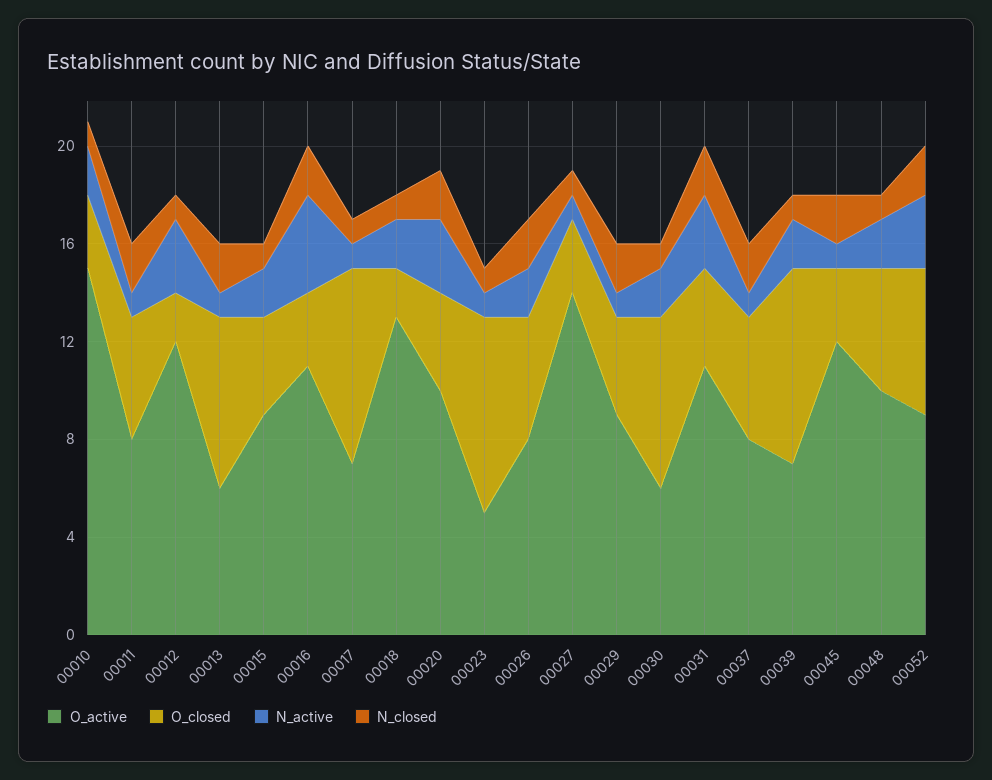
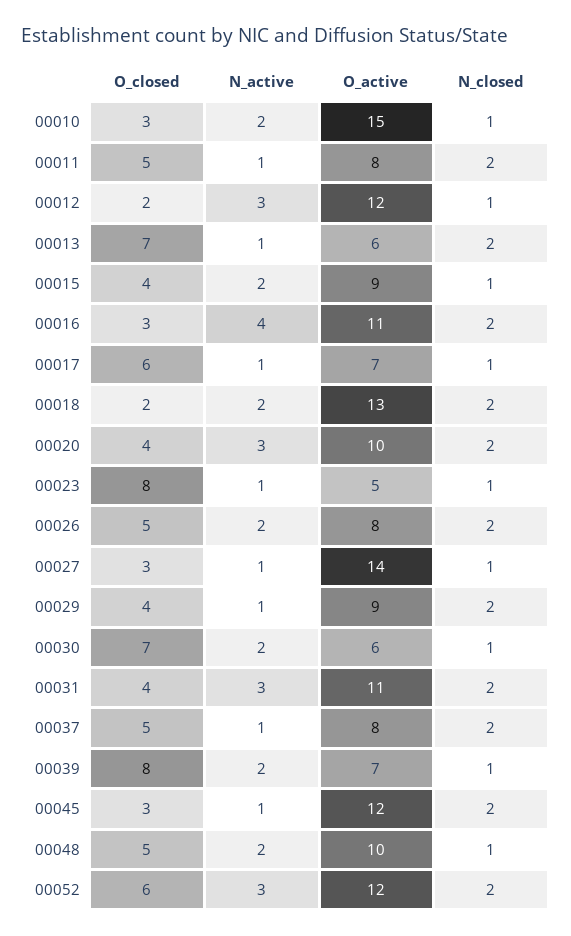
  {
    "O_active": {
      "00010": 15,
      "00011": 8,
      "00012": 12,
      "00013": 6,
      "00015": 9,
      "00016": 11,
      "00017": 7,
      "00018": 13,
      "00020": 10,
      "00023": 5,
      "00026": 8,
      "00027": 14,
      "00029": 9,
      "00030": 6,
      "00031": 11,
      "00037": 8,
      "00039": 7,
      "00045": 12,
      "00048": 10,
-     "00052": 9
+     "00052": 12
    },
    "O_closed": {
      "00010": 3,
      "00011": 5,
      "00012": 2,
      "00013": 7,
      "00015": 4,
      "00016": 3,
-     "00017": 8,
+     "00017": 6,
      "00018": 2,
      "00020": 4,
      "00023": 8,
      "00026": 5,
      "00027": 3,
      "00029": 4,
      "00030": 7,
      "00031": 4,
      "00037": 5,
      "00039": 8,
      "00045": 3,
      "00048": 5,
      "00052": 6
    },
    "N_active": {
      "00010": 2,
      "00011": 1,
      "00012": 3,
      "00013": 1,
      "00015": 2,
      "00016": 4,
      "00017": 1,
      "00018": 2,
      "00020": 3,
      "00023": 1,
      "00026": 2,
      "00027": 1,
      "00029": 1,
      "00030": 2,
      "00031": 3,
      "00037": 1,
      "00039": 2,
      "00045": 1,
      "00048": 2,
      "00052": 3
    },
    "N_closed": {
      "00010": 1,
      "00011": 2,
      "00012": 1,
      "00013": 2,
      "00015": 1,
      "00016": 2,
      "00017": 1,
-     "00018": 1,
+     "00018": 2,
      "00020": 2,
      "00023": 1,
      "00026": 2,
      "00027": 1,
      "00029": 2,
      "00030": 1,
      "00031": 2,
      "00037": 2,
      "00039": 1,
      "00045": 2,
      "00048": 1,
      "00052": 2
    }
  }

